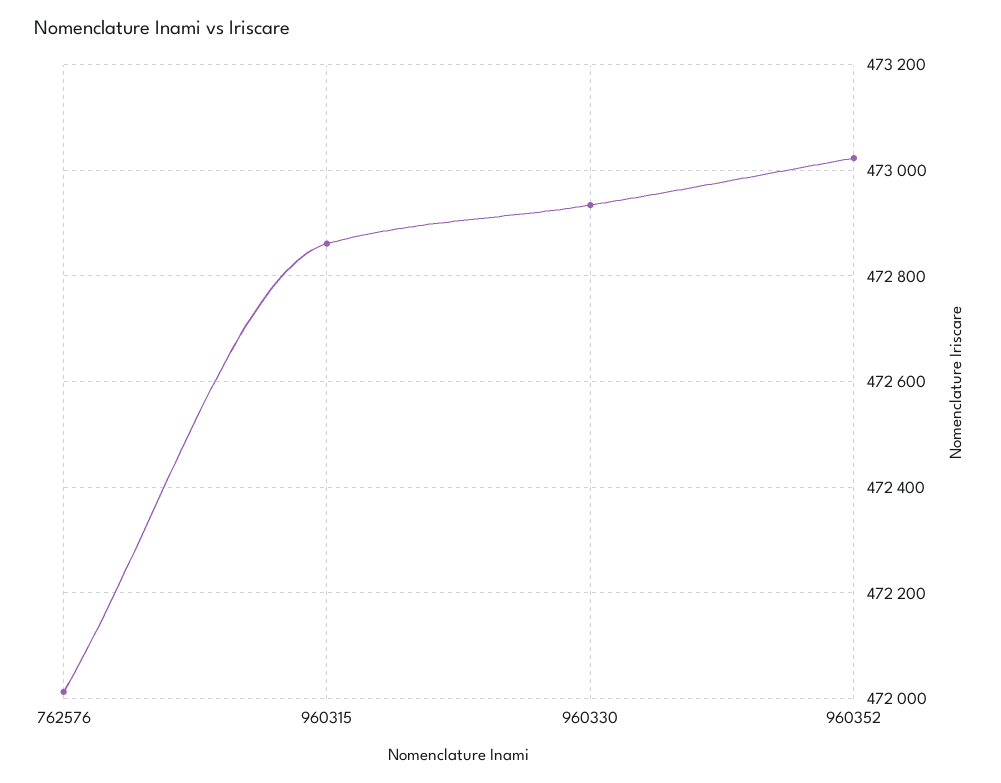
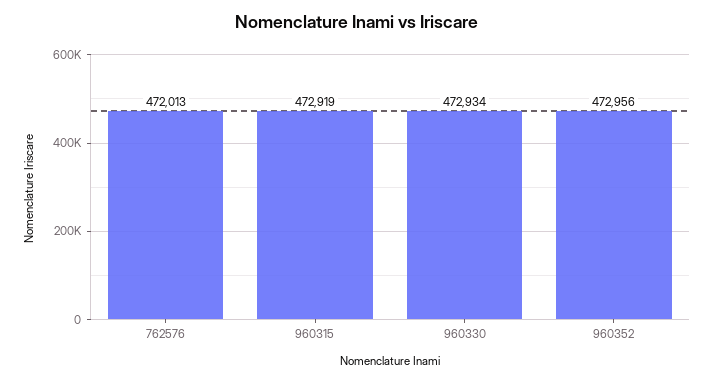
  {
    "762576": 472013,
-   "960315": 472860,
+   "960315": 472919,
    "960330": 472934,
-   "960352": 473020
+   "960352": 472956
  }

